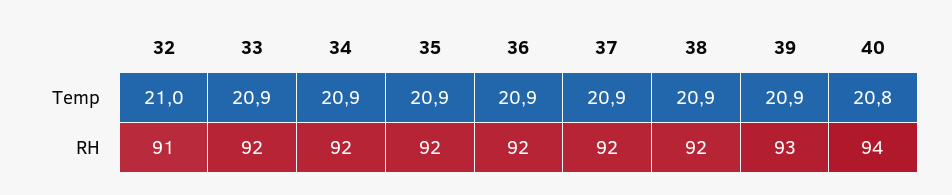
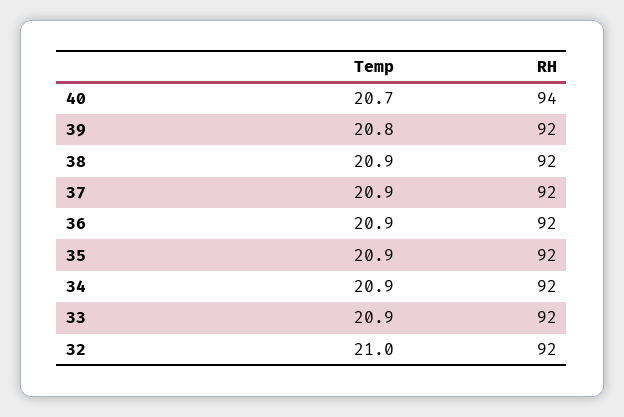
  {
    "32": {
      "Temp": 21,
-     "RH": 91
+     "RH": 92
    },
    "33": {
      "Temp": 20.9,
      "RH": 92
    },
    "34": {
      "Temp": 20.9,
      "RH": 92
    },
    "35": {
      "Temp": 20.9,
      "RH": 92
    },
    "36": {
      "Temp": 20.9,
      "RH": 92
    },
    "37": {
      "Temp": 20.9,
      "RH": 92
    },
    "38": {
      "Temp": 20.9,
      "RH": 92
    },
    "39": {
-     "Temp": 20.9,
+     "Temp": 20.8,
-     "RH": 93
+     "RH": 92
    },
    "40": {
-     "Temp": 20.8,
+     "Temp": 20.7,
      "RH": 94
    }
  }

